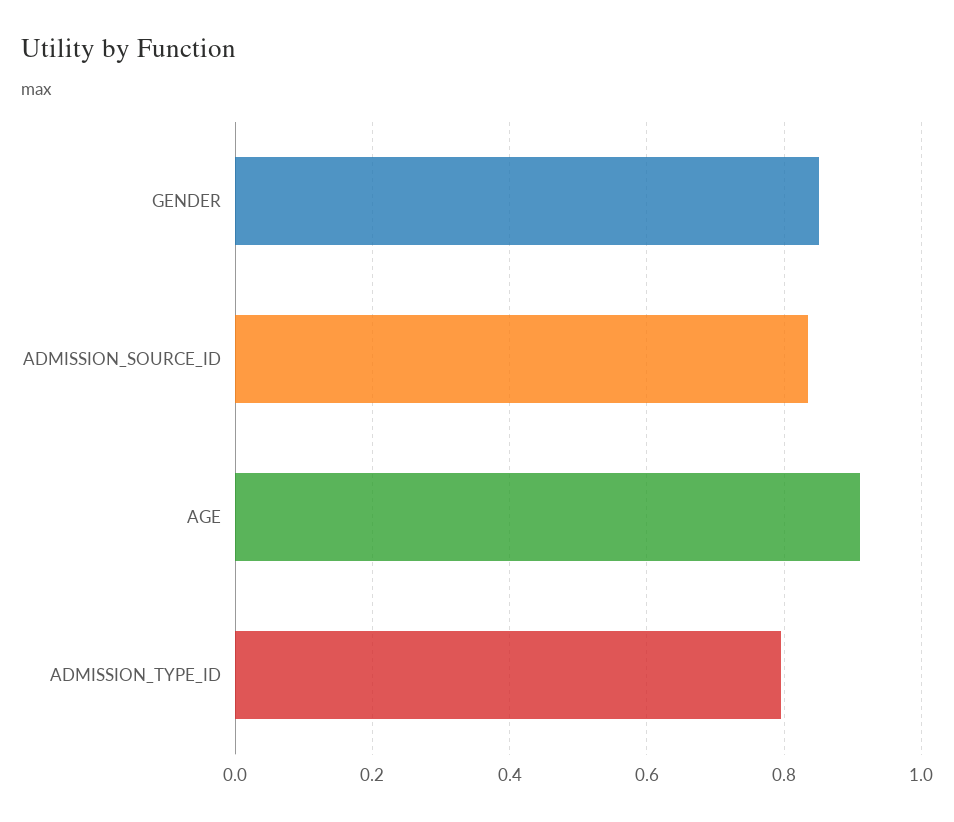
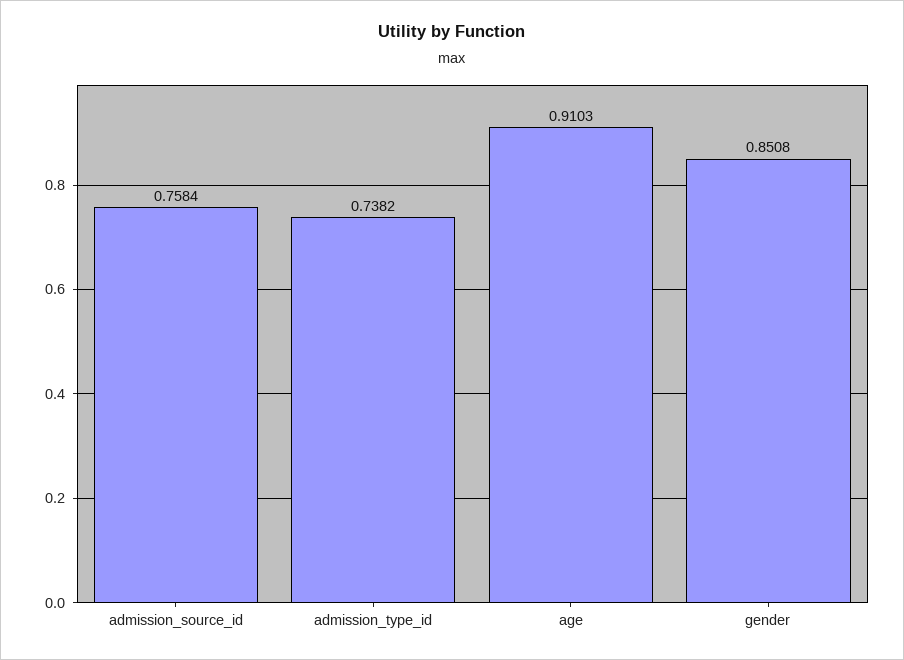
  {
    "GENDER": 0.8508,
-   "ADMISSION_SOURCE_ID": 0.84,
+   "ADMISSION_SOURCE_ID": 0.7584,
    "AGE": 0.9103,
-   "ADMISSION_TYPE_ID": 0.8
+   "ADMISSION_TYPE_ID": 0.7382
  }

